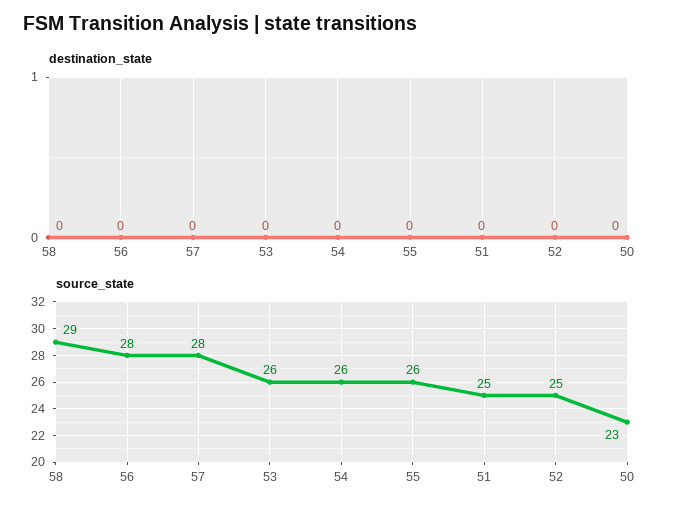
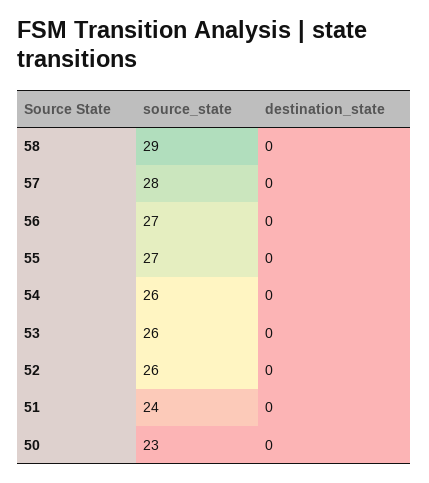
  {
    "destination_state": {
      "58": 0,
      "56": 0,
      "57": 0,
      "53": 0,
      "54": 0,
      "55": 0,
      "51": 0,
      "52": 0,
      "50": 0
    },
    "source_state": {
      "58": 29,
-     "56": 28,
+     "56": 27,
      "57": 28,
      "53": 26,
      "54": 26,
-     "55": 26,
+     "55": 27,
-     "51": 25,
+     "51": 24,
-     "52": 25,
+     "52": 26,
      "50": 23
    }
  }

